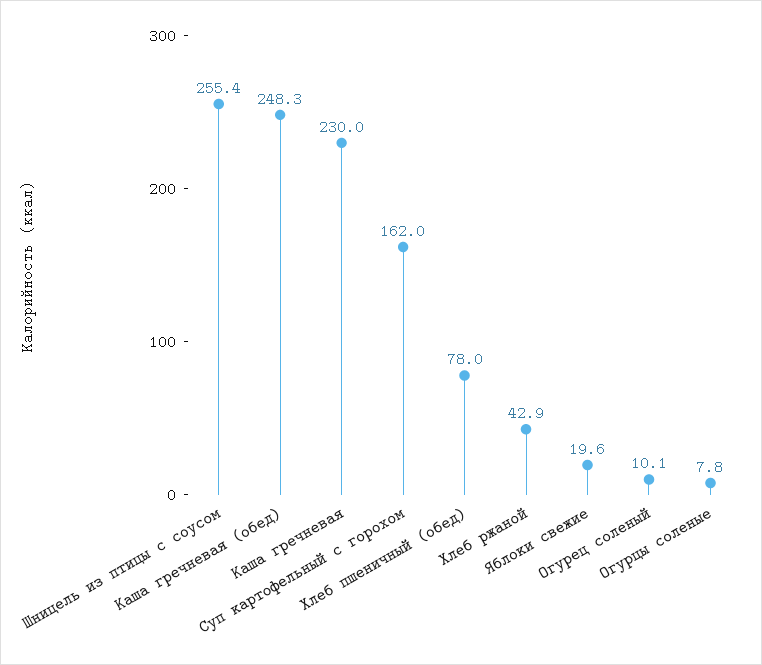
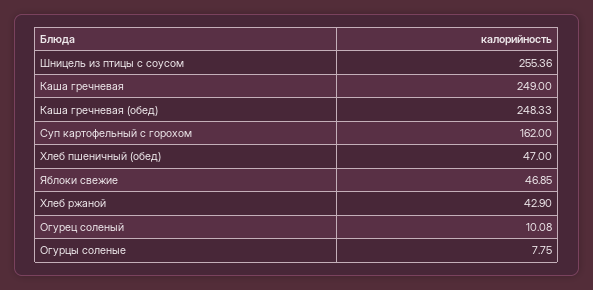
  {
    "Шницель из птицы с соусом": 255.36,
    "Каша гречневая (обед)": 248.33,
-   "Каша гречневая": 230,
+   "Каша гречневая": 249,
    "Суп картофельный с горохом": 162,
-   "Хлеб пшеничный (обед)": 78,
+   "Хлеб пшеничный (обед)": 47,
    "Хлеб ржаной": 42.9,
-   "Яблоки свежие": 19.6,
+   "Яблоки свежие": 46.85,
    "Огурец соленый": 10.08,
    "Огурцы соленые": 7.75
  }

